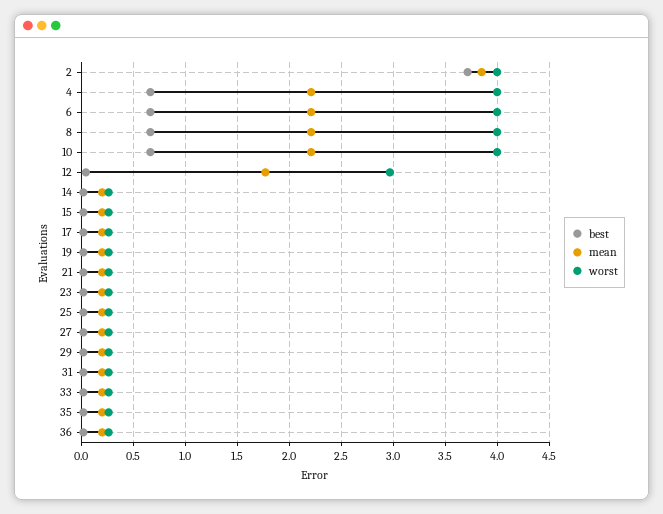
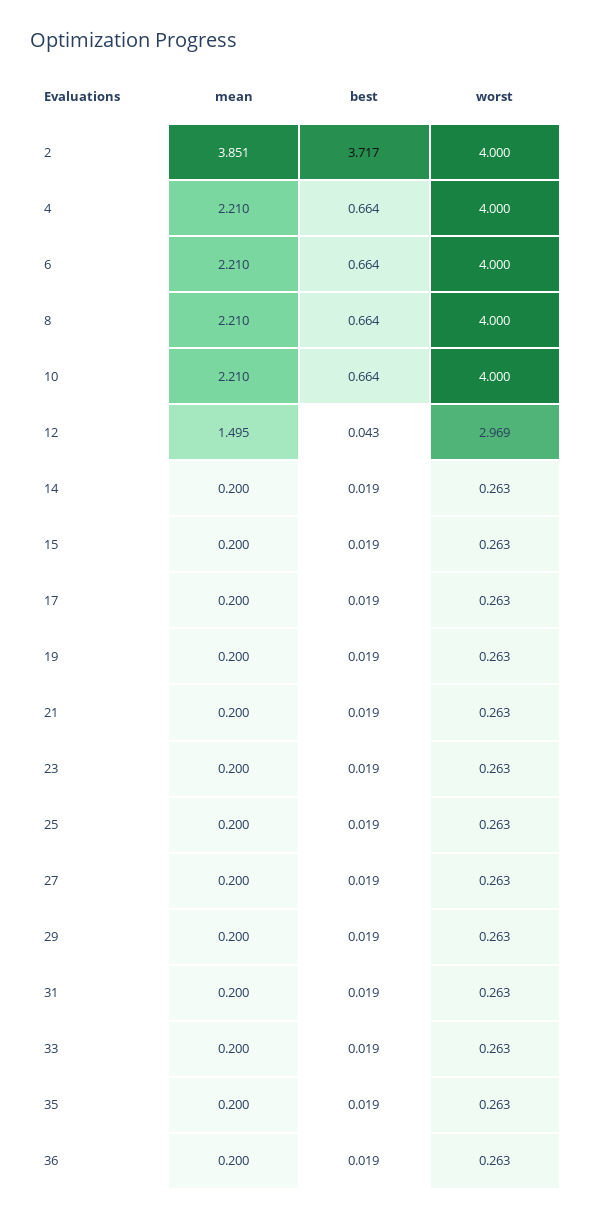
  {
    "best": {
      "2": 3.717,
      "4": 0.664,
      "6": 0.664,
      "8": 0.664,
      "10": 0.664,
      "12": 0.043,
      "14": 0.019,
      "15": 0.019,
      "17": 0.019,
      "19": 0.019,
      "21": 0.019,
      "23": 0.019,
      "25": 0.019,
      "27": 0.019,
      "29": 0.019,
      "31": 0.019,
      "33": 0.019,
      "35": 0.019,
      "36": 0.019
    },
    "mean": {
      "2": 3.851,
      "4": 2.21,
      "6": 2.21,
      "8": 2.21,
      "10": 2.21,
-     "12": 1.8,
+     "12": 1.495,
      "14": 0.2,
      "15": 0.2,
      "17": 0.2,
      "19": 0.2,
      "21": 0.2,
      "23": 0.2,
      "25": 0.2,
      "27": 0.2,
      "29": 0.2,
      "31": 0.2,
      "33": 0.2,
      "35": 0.2,
      "36": 0.2
    },
    "worst": {
      "2": 4,
      "4": 4,
      "6": 4,
      "8": 4,
      "10": 4,
      "12": 2.969,
      "14": 0.263,
      "15": 0.263,
      "17": 0.263,
      "19": 0.263,
      "21": 0.263,
      "23": 0.263,
      "25": 0.263,
      "27": 0.263,
      "29": 0.263,
      "31": 0.263,
      "33": 0.263,
      "35": 0.263,
      "36": 0.263
    }
  }

